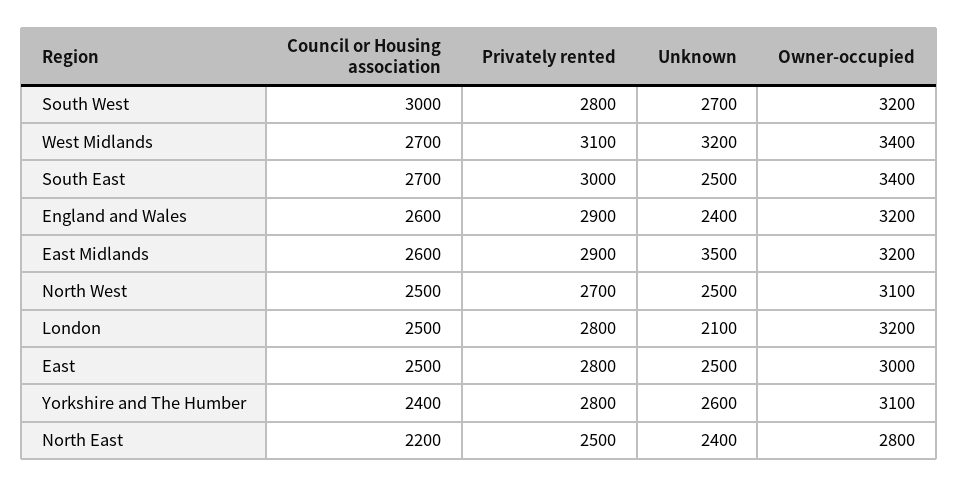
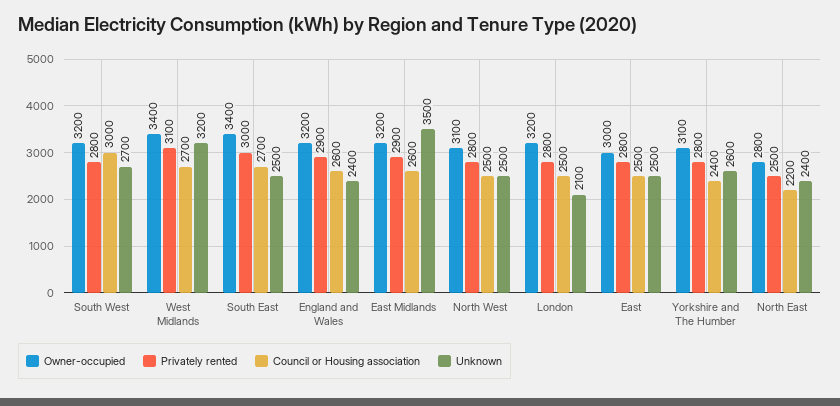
  {
    "Council or Housing association": {
      "South West": 3000,
      "West Midlands": 2700,
      "South East": 2700,
      "England and Wales": 2600,
      "East Midlands": 2600,
      "North West": 2500,
      "London": 2500,
      "East": 2500,
      "Yorkshire and The Humber": 2400,
      "North East": 2200
    },
    "Privately rented": {
      "South West": 2800,
      "West Midlands": 3100,
      "South East": 3000,
      "England and Wales": 2900,
      "East Midlands": 2900,
-     "North West": 2700,
+     "North West": 2800,
      "London": 2800,
      "East": 2800,
      "Yorkshire and The Humber": 2800,
      "North East": 2500
    },
    "Unknown": {
      "South West": 2700,
      "West Midlands": 3200,
      "South East": 2500,
      "England and Wales": 2400,
      "East Midlands": 3500,
      "North West": 2500,
      "London": 2100,
      "East": 2500,
      "Yorkshire and The Humber": 2600,
      "North East": 2400
    },
    "Owner-occupied": {
      "South West": 3200,
      "West Midlands": 3400,
      "South East": 3400,
      "England and Wales": 3200,
      "East Midlands": 3200,
      "North West": 3100,
      "London": 3200,
      "East": 3000,
      "Yorkshire and The Humber": 3100,
      "North East": 2800
    }
  }

